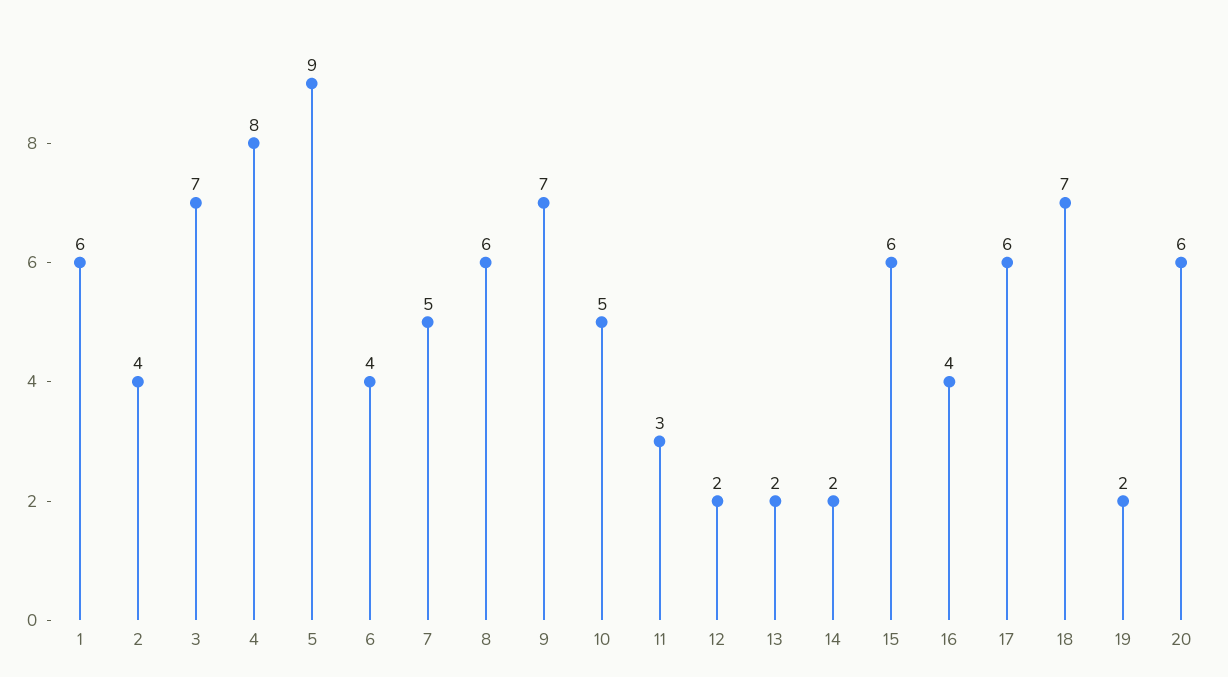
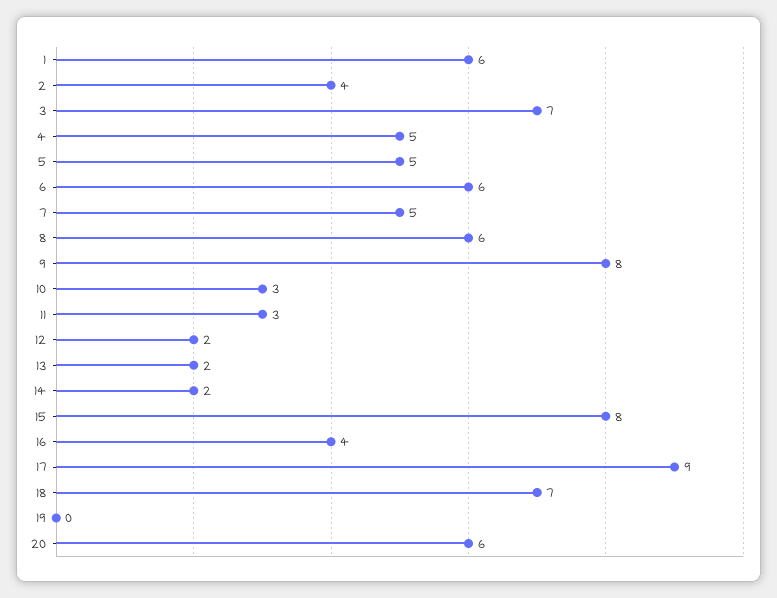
  {
    "1": 6,
    "2": 4,
    "3": 7,
-   "4": 8,
+   "4": 5,
-   "5": 9,
+   "5": 5,
-   "6": 4,
+   "6": 6,
    "7": 5,
    "8": 6,
-   "9": 7,
+   "9": 8,
-   "10": 5,
+   "10": 3,
    "11": 3,
    "12": 2,
    "13": 2,
    "14": 2,
-   "15": 6,
+   "15": 8,
    "16": 4,
-   "17": 6,
+   "17": 9,
    "18": 7,
-   "19": 2,
+   "19": 0,
    "20": 6
  }

